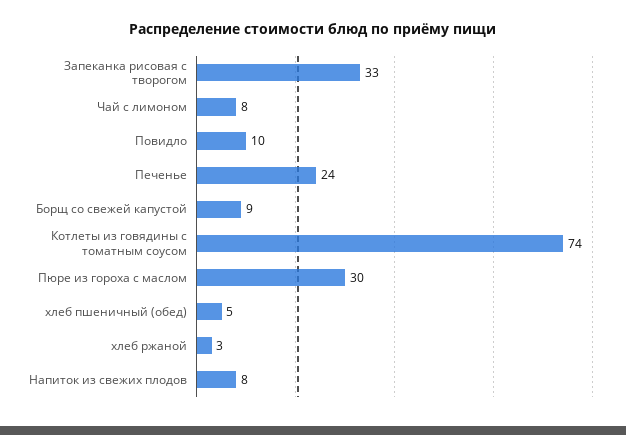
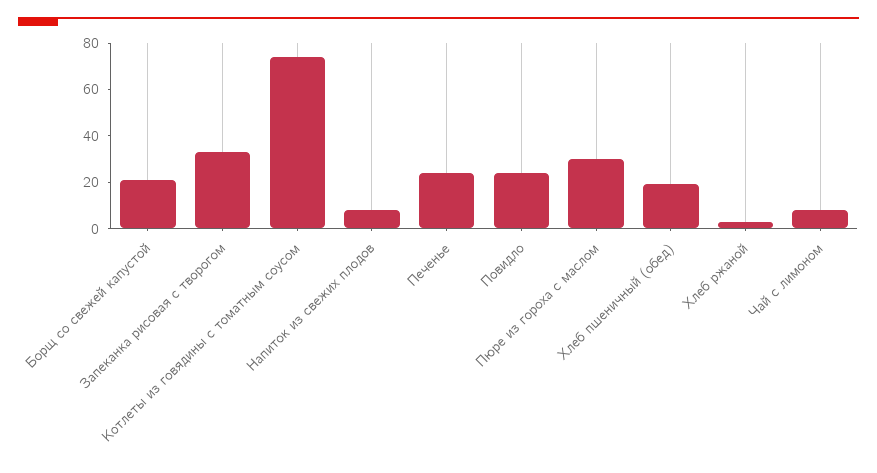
  {
    "Запеканка рисовая с творогом": 33,
    "Чай с лимоном": 8,
-   "Повидло": 10,
+   "Повидло": 25,
    "Печенье": 24,
-   "Борщ со свежей капустой": 9,
+   "Борщ со свежей капустой": 20,
    "Котлеты из говядины с томатным соусом": 74,
    "Пюре из гороха с маслом": 30,
-   "хлеб пшеничный (обед)": 5,
+   "хлеб пшеничный (обед)": 20,
    "хлеб ржаной": 3,
    "Напиток из свежих плодов": 8
  }

